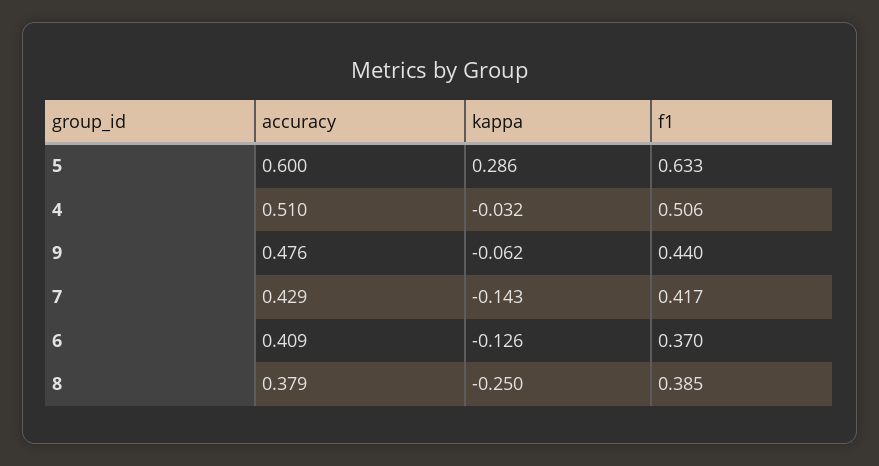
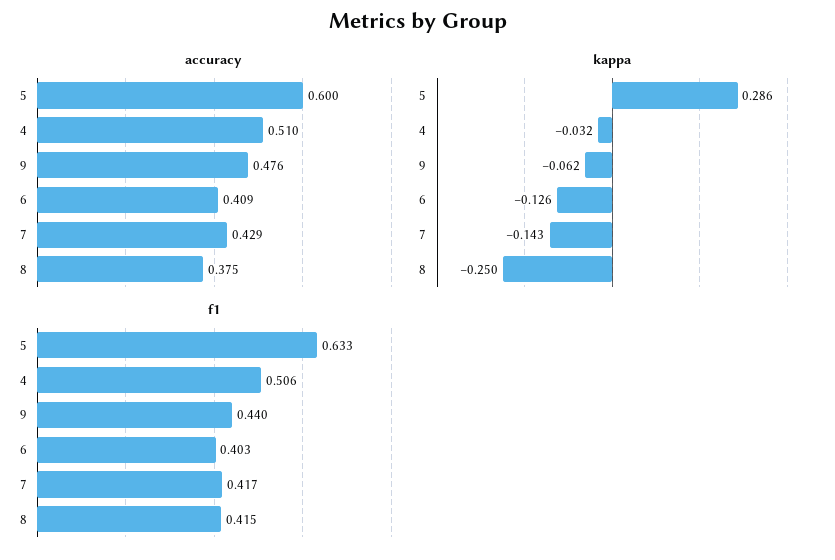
  {
    "accuracy": {
      "5": 0.6,
      "4": 0.51,
      "9": 0.476,
      "7": 0.429,
      "6": 0.409,
-     "8": 0.379
+     "8": 0.375
    },
    "kappa": {
      "5": 0.286,
      "4": -0.032,
      "9": -0.062,
      "7": -0.143,
      "6": -0.126,
      "8": -0.25
    },
    "f1": {
      "5": 0.633,
      "4": 0.506,
      "9": 0.44,
      "7": 0.417,
-     "6": 0.37,
+     "6": 0.403,
-     "8": 0.385
+     "8": 0.415
    }
  }

